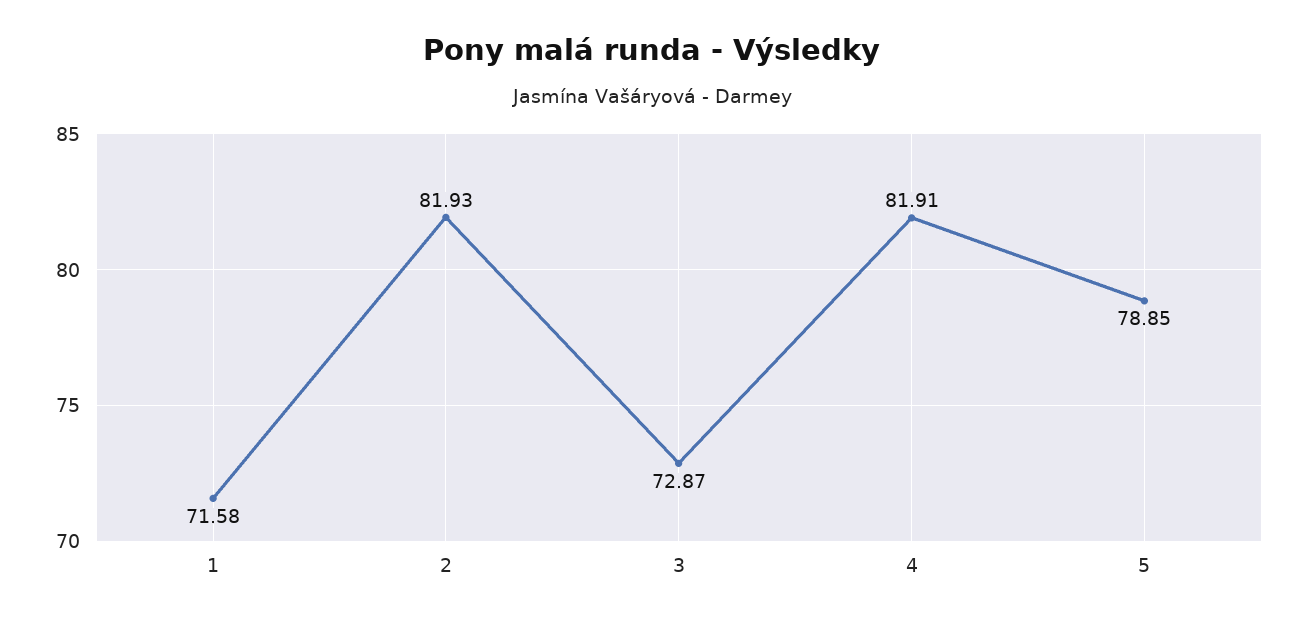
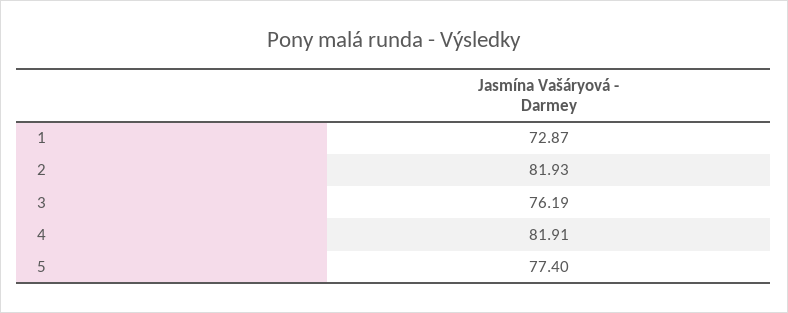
  {
-   "1": 71.58,
+   "1": 72.87,
    "2": 81.93,
-   "3": 72.87,
+   "3": 76.19,
    "4": 81.91,
-   "5": 78.85
+   "5": 77.4
  }

